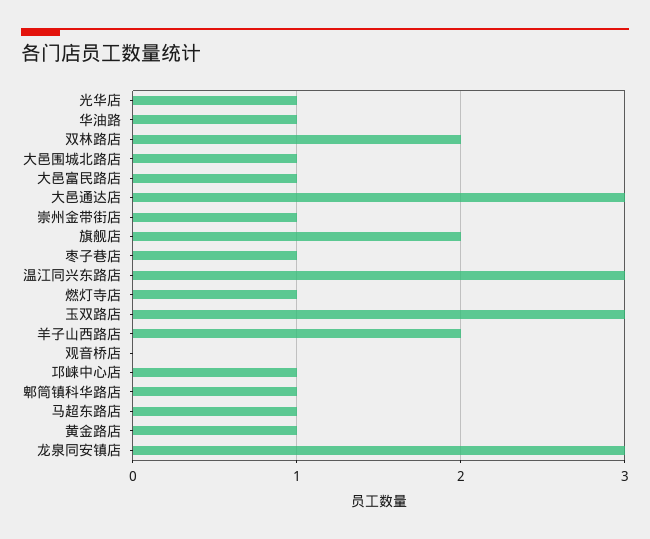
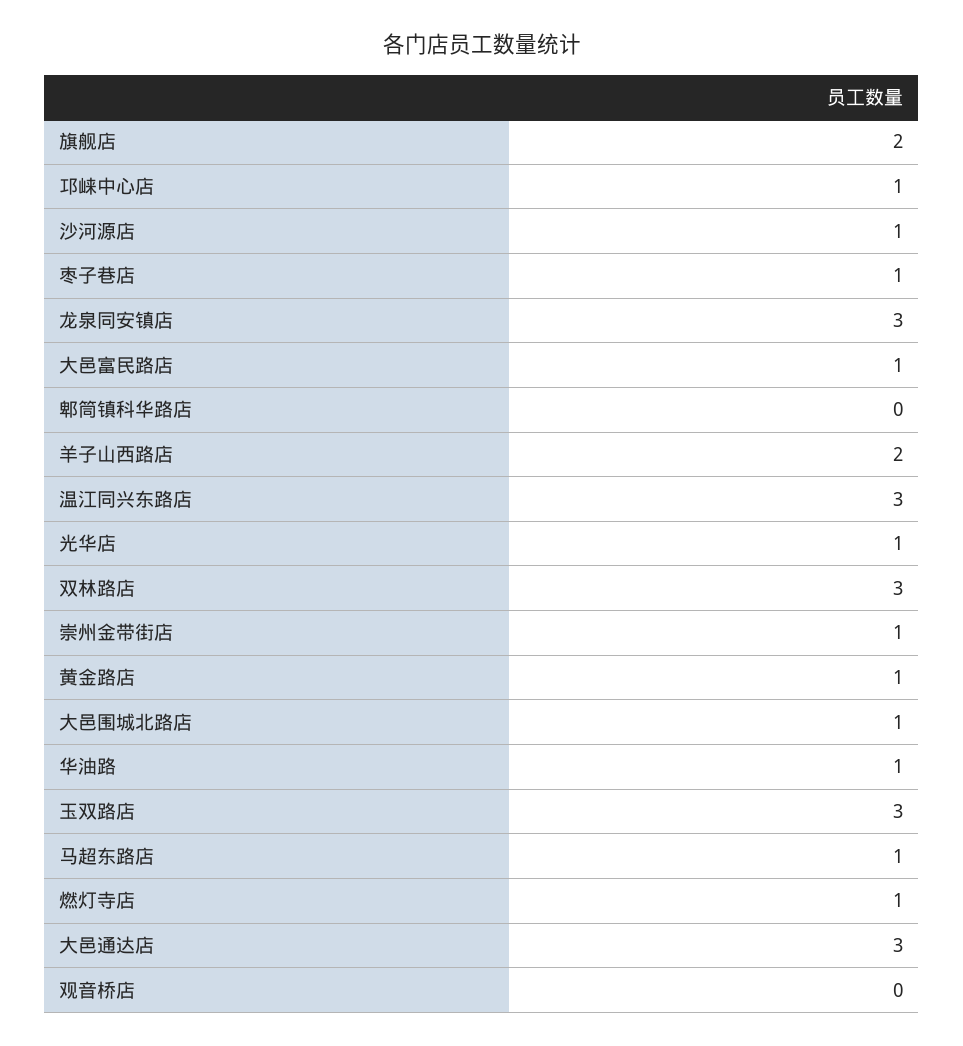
  {
    "光华店": 1,
    "华油路": 1,
-   "双林路店": 2,
+   "双林路店": 3,
    "大邑围城北路店": 1,
    "大邑富民路店": 1,
    "大邑通达店": 3,
    "崇州金带街店": 1,
    "旗舰店": 2,
    "枣子巷店": 1,
    "温江同兴东路店": 3,
    "燃灯寺店": 1,
    "玉双路店": 3,
    "羊子山西路店": 2,
    "观音桥店": 0,
    "邛崃中心店": 1,
-   "郫筒镇科华路店": 1,
+   "郫筒镇科华路店": 0,
    "马超东路店": 1,
    "黄金路店": 1,
-   "龙泉同安镇店": 3
+   "龙泉同安镇店": 3,
+   "沙河源店": 1
  }

